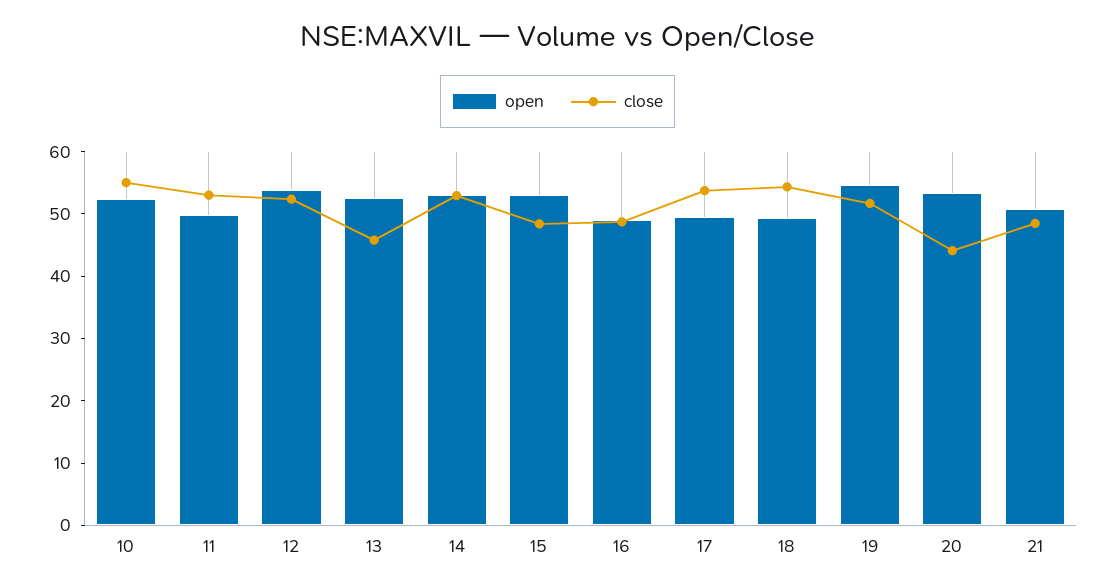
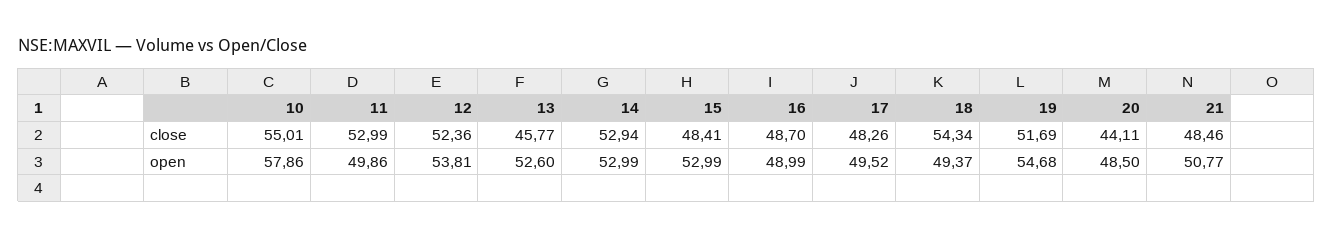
  {
    "open": {
-     "10": 52,
+     "10": 57.86,
      "11": 49.86,
      "12": 53.81,
      "13": 52.6,
      "14": 52.99,
      "15": 52.99,
      "16": 48.99,
      "17": 49.52,
      "18": 49.37,
      "19": 54.68,
-     "20": 54,
+     "20": 48.5,
      "21": 50.77
    },
    "close": {
      "10": 55.01,
      "11": 52.99,
      "12": 52.36,
      "13": 45.77,
      "14": 52.94,
      "15": 48.41,
      "16": 48.7,
-     "17": 54,
+     "17": 48.26,
      "18": 54.34,
      "19": 51.69,
      "20": 44.11,
      "21": 48.46
    }
  }

